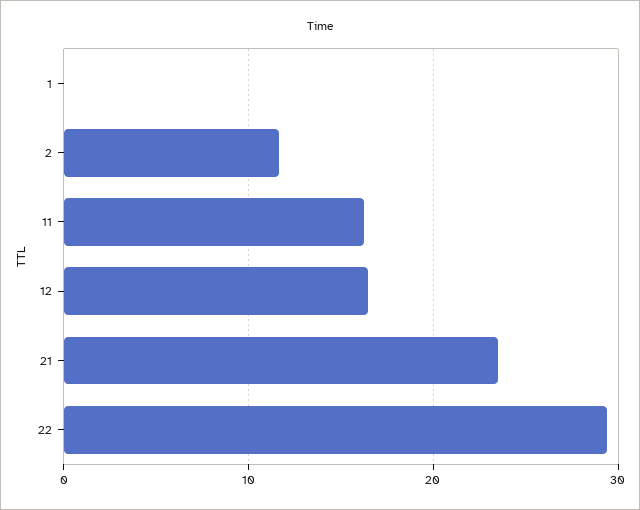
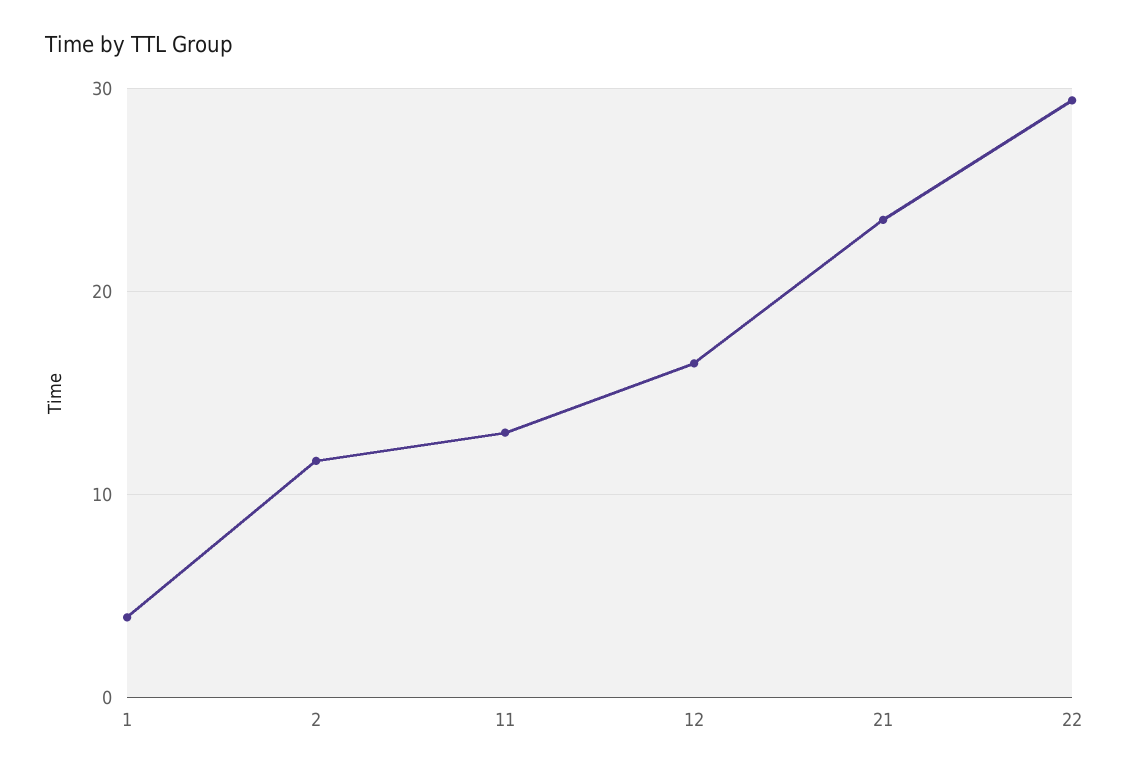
  {
-   "1": 0,
+   "1": 4,
    "2": 12,
-   "11": 16,
+   "11": 13,
    "12": 16,
    "21": 24,
    "22": 29
  }

